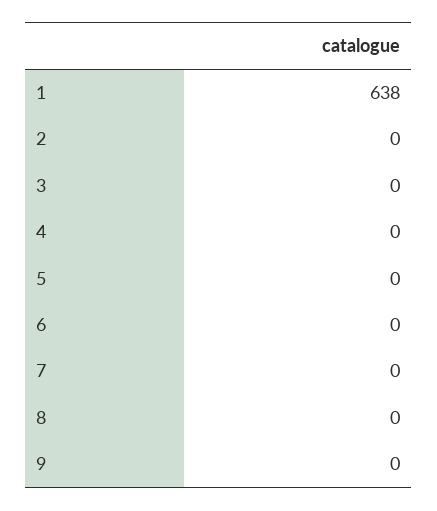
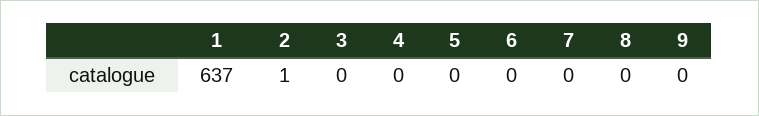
  {
-   "1": 638,
+   "1": 637,
-   "2": 0,
+   "2": 1,
    "3": 0,
    "4": 0,
    "5": 0,
    "6": 0,
    "7": 0,
    "8": 0,
    "9": 0
  }

